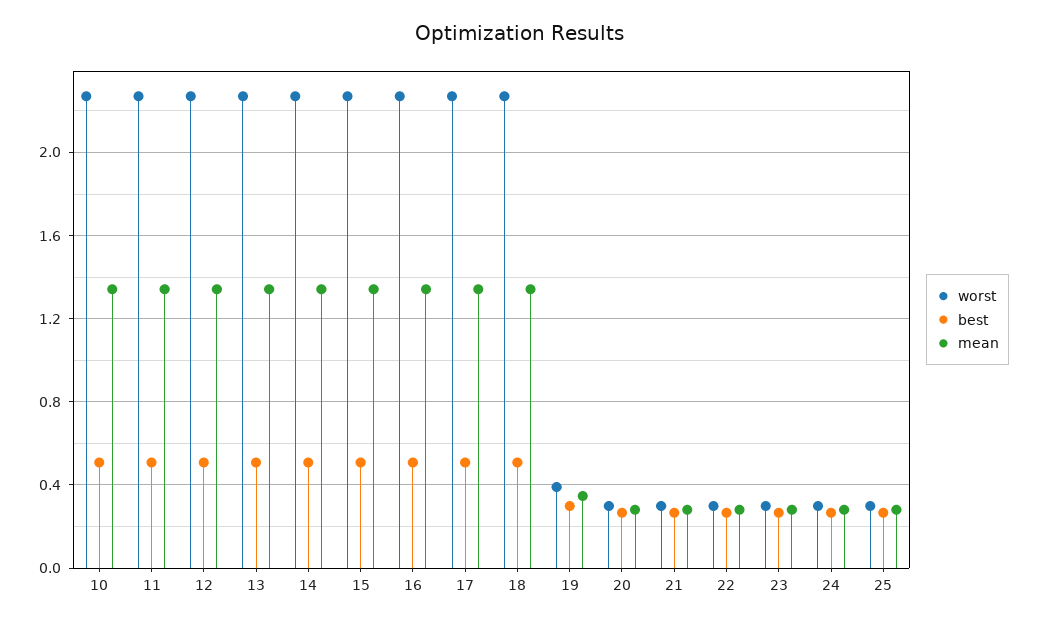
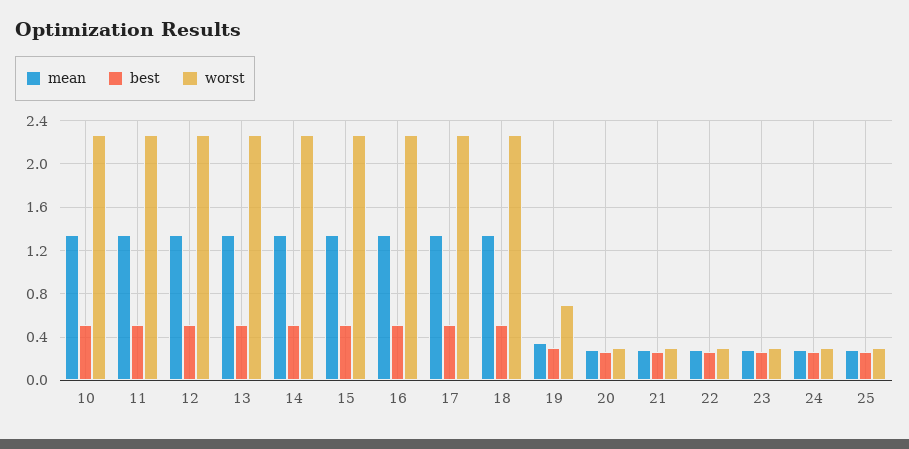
  {
    "worst": {
      "10": 2.25,
      "11": 2.25,
      "12": 2.25,
      "13": 2.25,
      "14": 2.25,
      "15": 2.25,
      "16": 2.25,
      "17": 2.25,
      "18": 2.25,
-     "19": 0.4,
+     "19": 0.7,
      "20": 0.3,
      "21": 0.3,
      "22": 0.3,
      "23": 0.3,
      "24": 0.3,
      "25": 0.3
    },
    "best": {
      "10": 0.5,
      "11": 0.5,
      "12": 0.5,
      "13": 0.5,
      "14": 0.5,
      "15": 0.5,
      "16": 0.5,
      "17": 0.5,
      "18": 0.5,
      "19": 0.3,
      "20": 0.25,
      "21": 0.25,
      "22": 0.25,
      "23": 0.25,
      "24": 0.25,
      "25": 0.25
    },
    "mean": {
      "10": 1.35,
      "11": 1.35,
      "12": 1.35,
      "13": 1.35,
      "14": 1.35,
      "15": 1.35,
      "16": 1.35,
      "17": 1.35,
      "18": 1.35,
      "19": 0.35,
      "20": 0.3,
      "21": 0.3,
      "22": 0.3,
      "23": 0.3,
      "24": 0.3,
      "25": 0.3
    }
  }

